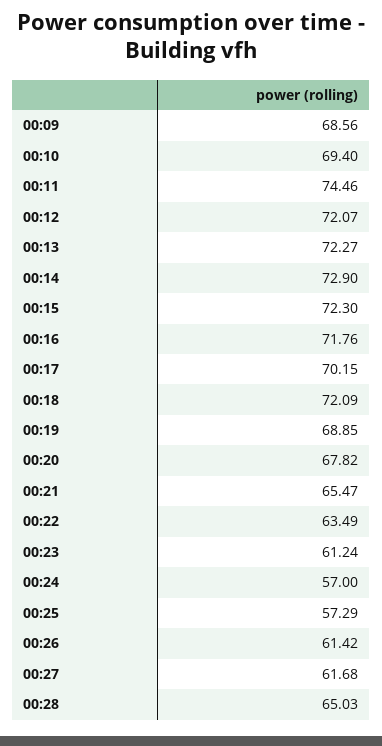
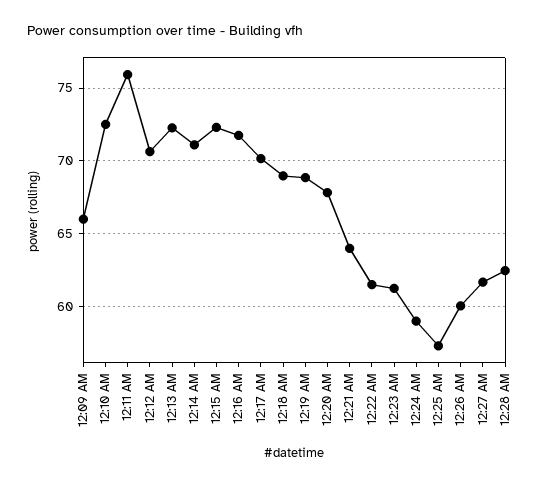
  {
-   "00:09": 68.56,
+   "00:09": 66,
-   "00:10": 69.4,
+   "00:10": 72.5,
-   "00:11": 74.46,
+   "00:11": 76,
-   "00:12": 72.07,
+   "00:12": 70.5,
    "00:13": 72.27,
-   "00:14": 72.9,
+   "00:14": 71,
    "00:15": 72.3,
    "00:16": 71.76,
    "00:17": 70.15,
-   "00:18": 72.09,
+   "00:18": 69,
    "00:19": 68.85,
    "00:20": 67.82,
-   "00:21": 65.47,
+   "00:21": 64,
-   "00:22": 63.49,
+   "00:22": 61.5,
    "00:23": 61.24,
-   "00:24": 57,
+   "00:24": 59,
    "00:25": 57.29,
-   "00:26": 61.42,
+   "00:26": 60,
    "00:27": 61.68,
-   "00:28": 65.03
+   "00:28": 62.5
  }

